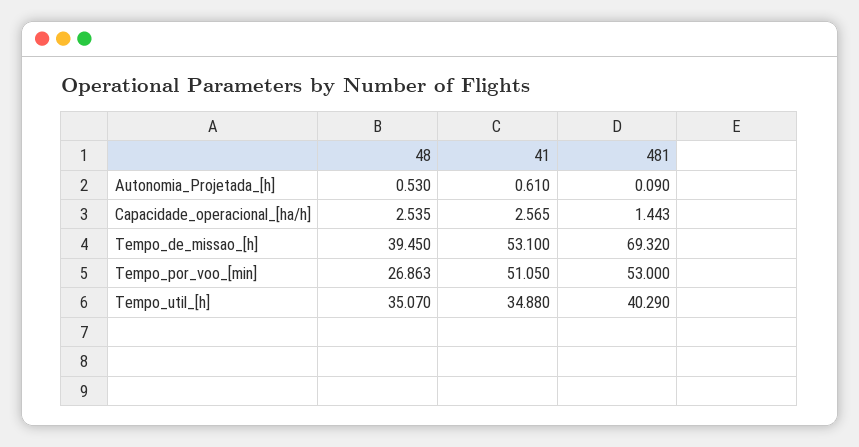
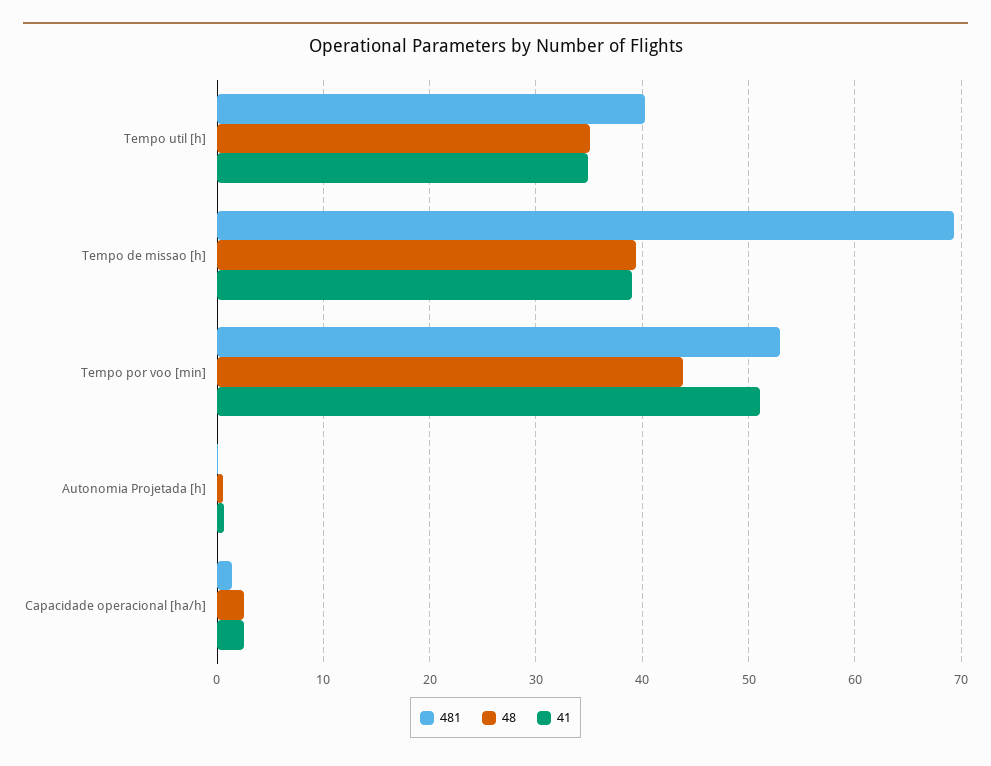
  {
    "48": {
      "Autonomia_Projetada_[h]": 0.53,
      "Capacidade_operacional_[ha/h]": 2.535,
      "Tempo_de_missao_[h]": 39.45,
-     "Tempo_por_voo_[min]": 26.863,
+     "Tempo_por_voo_[min]": 44,
      "Tempo_util_[h]": 35.07
    },
    "41": {
      "Autonomia_Projetada_[h]": 0.61,
      "Capacidade_operacional_[ha/h]": 2.565,
-     "Tempo_de_missao_[h]": 53.1,
+     "Tempo_de_missao_[h]": 39,
      "Tempo_por_voo_[min]": 51.05,
      "Tempo_util_[h]": 34.88
    },
    "481": {
      "Autonomia_Projetada_[h]": 0.09,
      "Capacidade_operacional_[ha/h]": 1.443,
      "Tempo_de_missao_[h]": 69.32,
      "Tempo_por_voo_[min]": 53,
      "Tempo_util_[h]": 40.29
    }
  }

